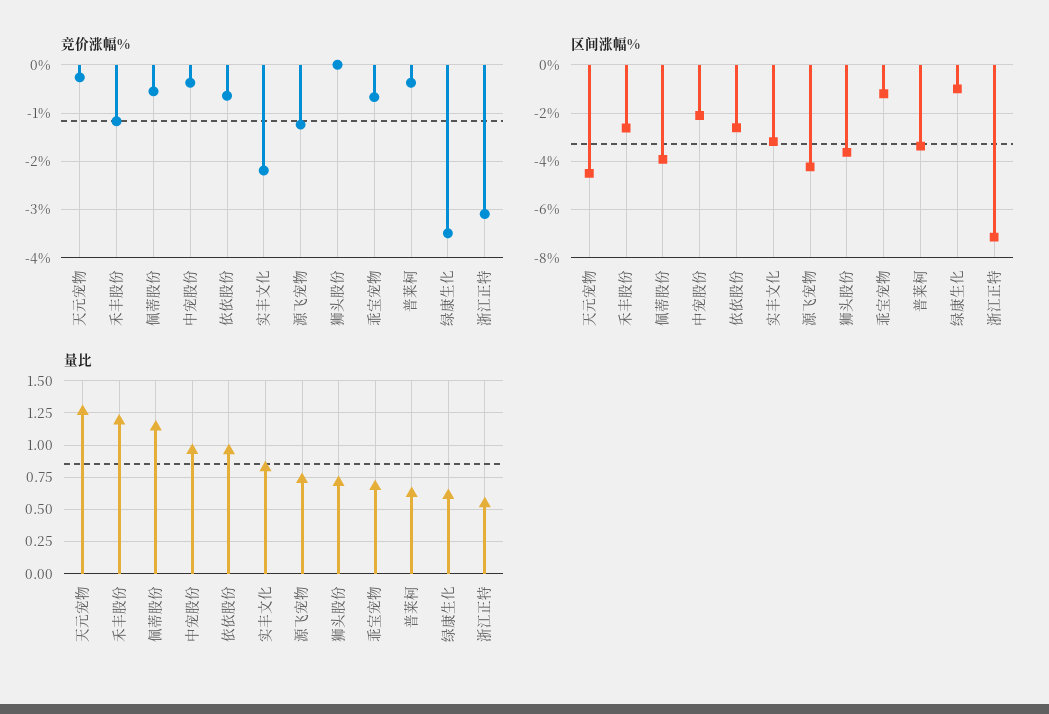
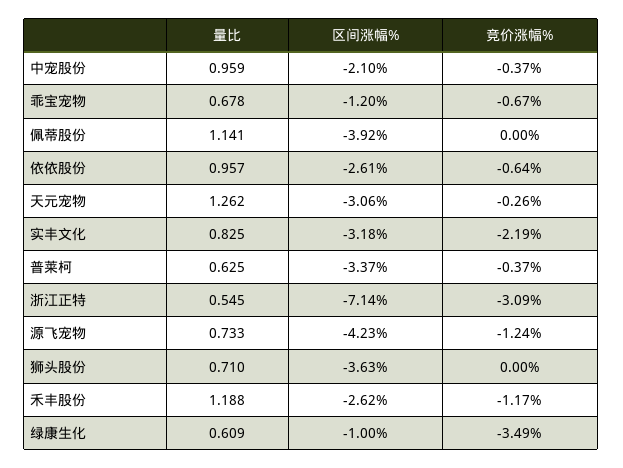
  {
    "竞价涨幅%": {
      "天元宠物": -0.26,
      "禾丰股份": -1.17,
-     "佩蒂股份": -0.6,
+     "佩蒂股份": 0,
      "中宠股份": -0.37,
      "依依股份": -0.64,
      "实丰文化": -2.19,
      "源飞宠物": -1.24,
      "狮头股份": 0,
      "乖宝宠物": -0.67,
      "普莱柯": -0.37,
      "绿康生化": -3.49,
      "浙江正特": -3.09
    },
    "区间涨幅%": {
-     "天元宠物": -4.5,
+     "天元宠物": -3.06,
      "禾丰股份": -2.62,
      "佩蒂股份": -3.92,
      "中宠股份": -2.1,
      "依依股份": -2.61,
      "实丰文化": -3.18,
      "源飞宠物": -4.23,
      "狮头股份": -3.63,
      "乖宝宠物": -1.2,
      "普莱柯": -3.37,
      "绿康生化": -1,
      "浙江正特": -7.14
    },
    "量比": {
      "天元宠物": 1.262,
      "禾丰股份": 1.188,
      "佩蒂股份": 1.141,
      "中宠股份": 0.959,
      "依依股份": 0.957,
      "实丰文化": 0.825,
      "源飞宠物": 0.733,
      "狮头股份": 0.71,
      "乖宝宠物": 0.678,
      "普莱柯": 0.625,
      "绿康生化": 0.609,
      "浙江正特": 0.545
    }
  }

